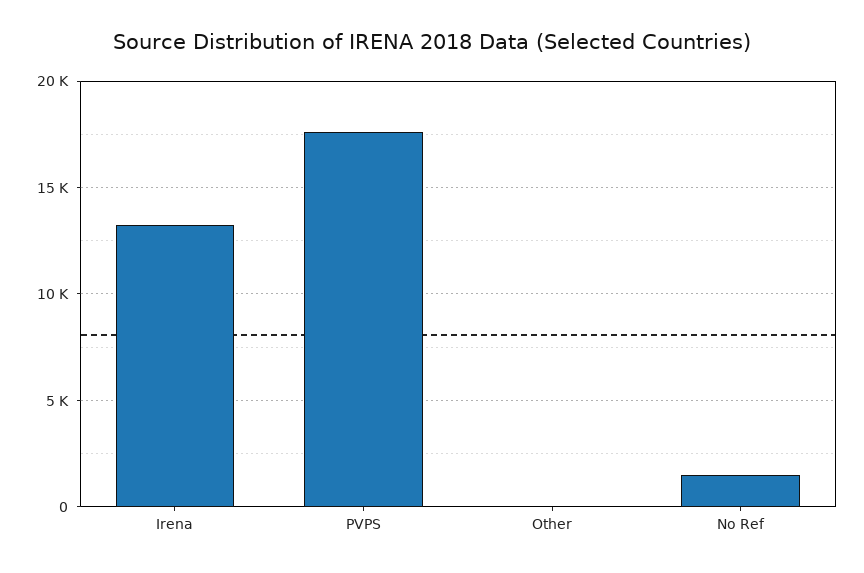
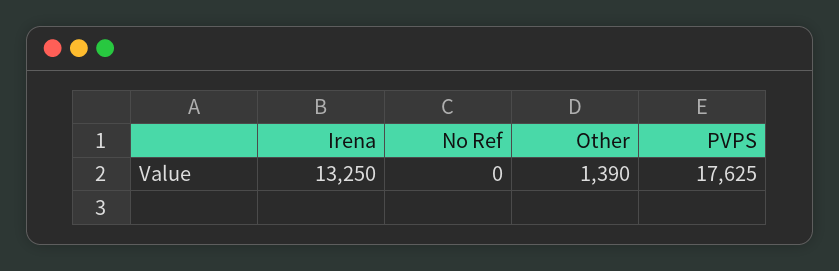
  {
    "Irena": 13250,
    "PVPS": 17625,
-   "Other": 0,
+   "Other": 1390,
-   "No Ref": 1500
+   "No Ref": 0
  }

